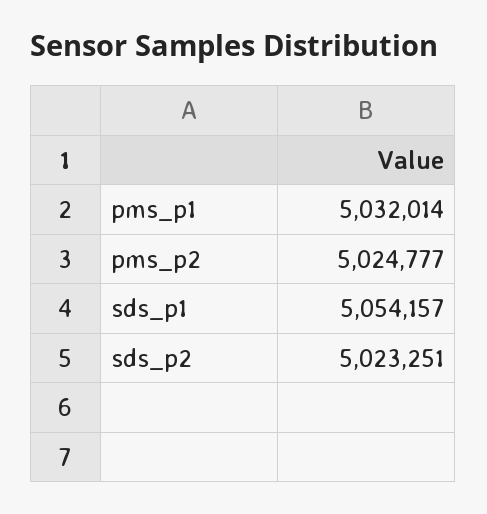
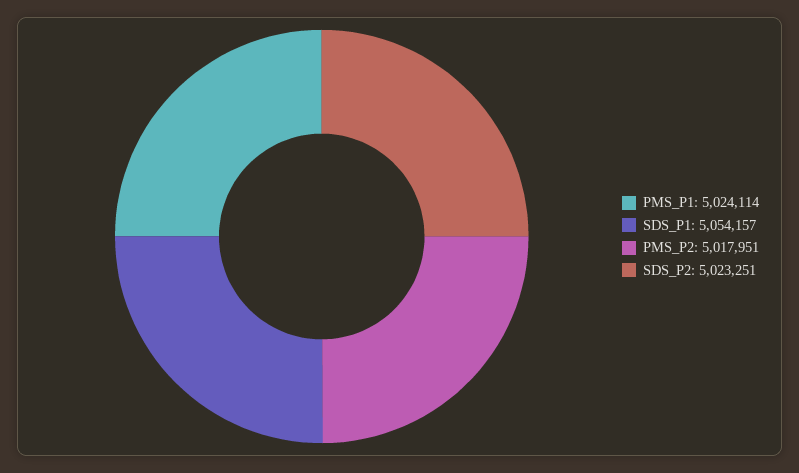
  {
-   "pms_p1": 5032014,
+   "pms_p1": 5024114,
-   "pms_p2": 5024777,
+   "pms_p2": 5017951,
    "sds_p1": 5054157,
    "sds_p2": 5023251
  }

